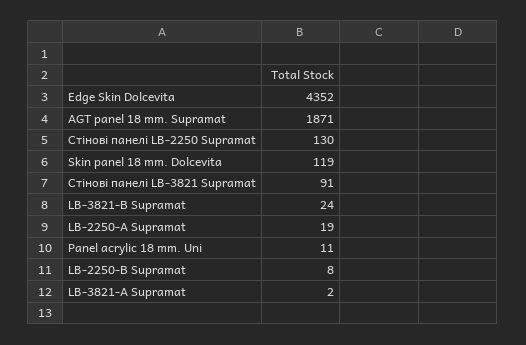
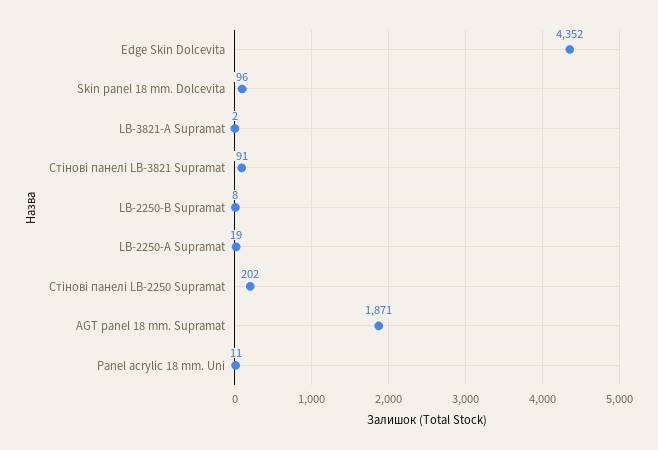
  {
    "Edge Skin Dolcevita": 4352,
    "AGT panel 18 mm. Supramat": 1871,
-   "Стінові панелі LB-2250 Supramat": 130,
+   "Стінові панелі LB-2250 Supramat": 202,
-   "Skin panel 18 mm. Dolcevita": 119,
+   "Skin panel 18 mm. Dolcevita": 96,
    "Стінові панелі LB-3821 Supramat": 91,
-   "LB-3821-В Supramat": 24,
    "LB-2250-А Supramat": 19,
    "Panel acrylic 18 mm. Uni": 11,
    "LB-2250-В Supramat": 8,
    "LB-3821-А Supramat": 2
  }

